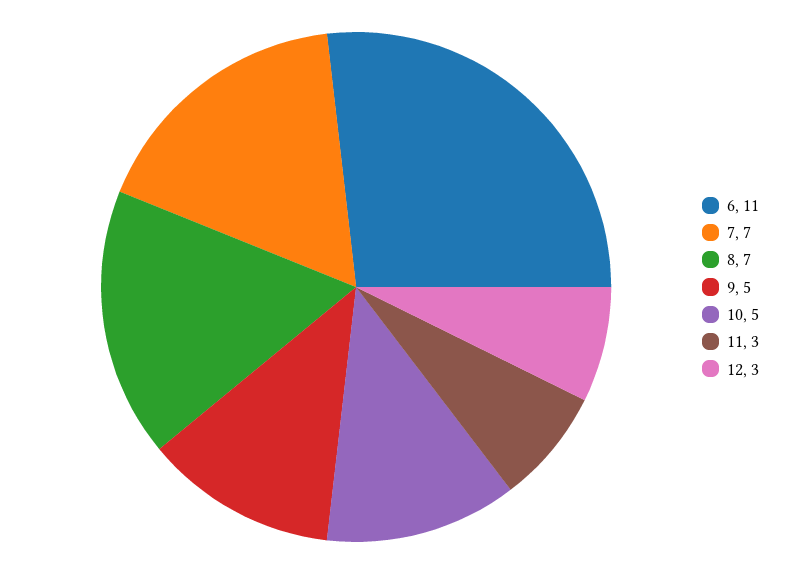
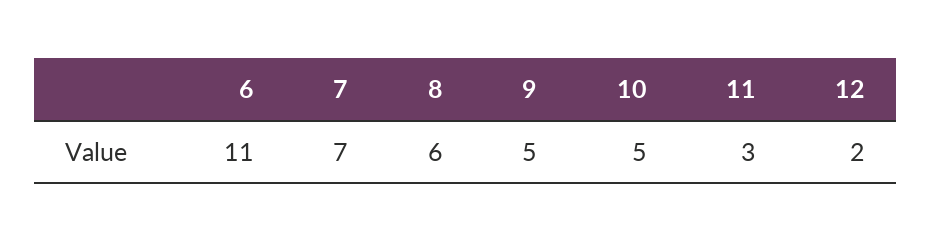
  {
    "6": 11,
    "7": 7,
-   "8": 7,
+   "8": 6,
    "9": 5,
    "10": 5,
    "11": 3,
-   "12": 3
+   "12": 2
  }

